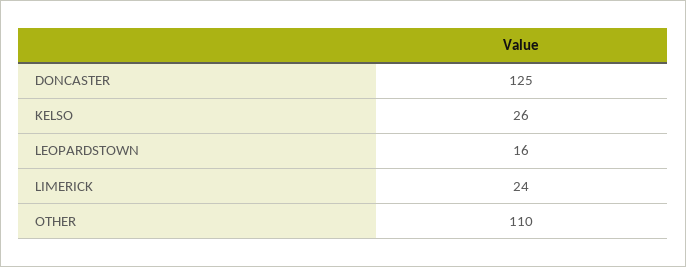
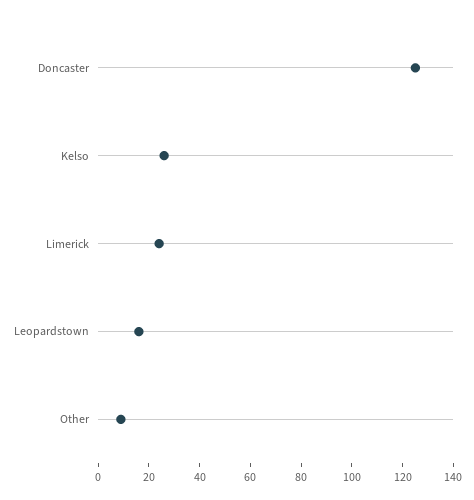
  {
    "DONCASTER": 125,
    "KELSO": 26,
    "LEOPARDSTOWN": 16,
    "LIMERICK": 24,
-   "OTHER": 110
+   "OTHER": 10
  }

